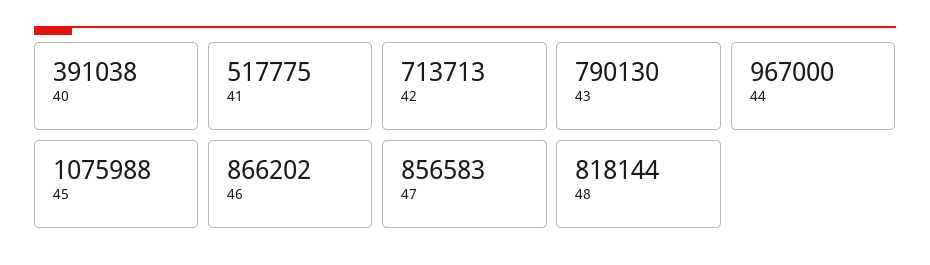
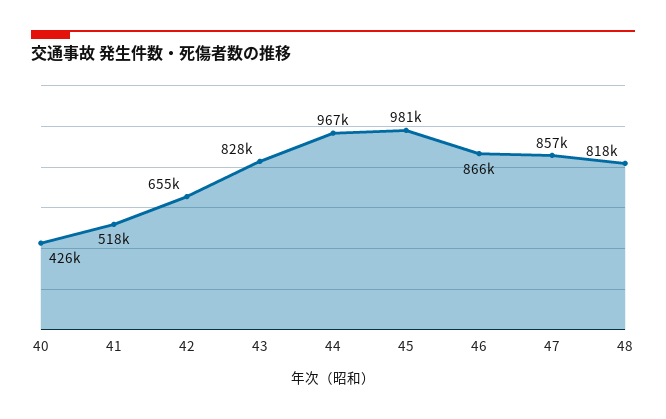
  {
-   "40": 391038,
+   "40": 426000,
    "41": 517775,
-   "42": 713713,
+   "42": 655000,
-   "43": 790130,
+   "43": 828000,
    "44": 967000,
-   "45": 1075988,
+   "45": 981000,
    "46": 866202,
    "47": 856583,
    "48": 818144
  }

